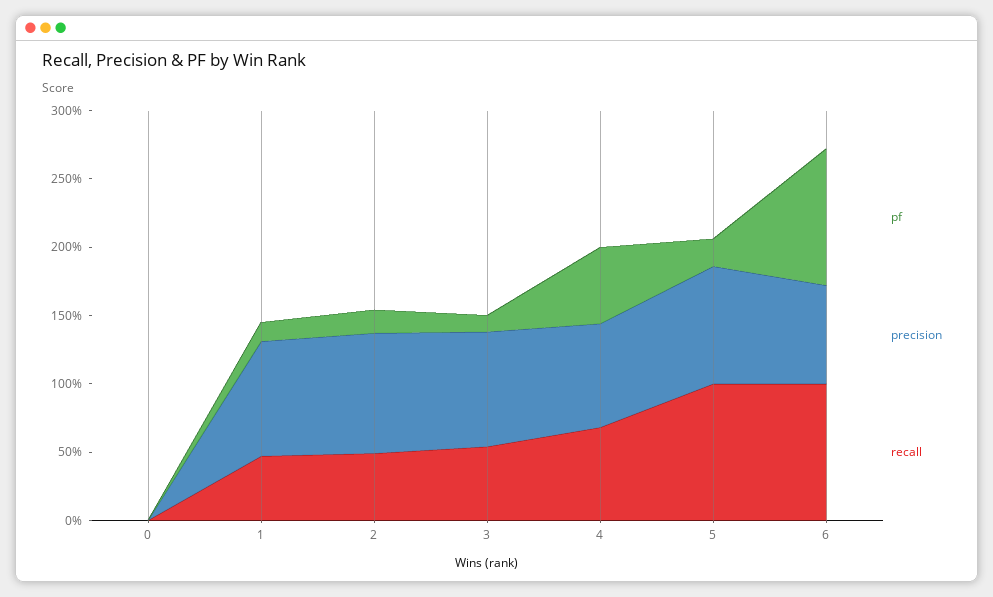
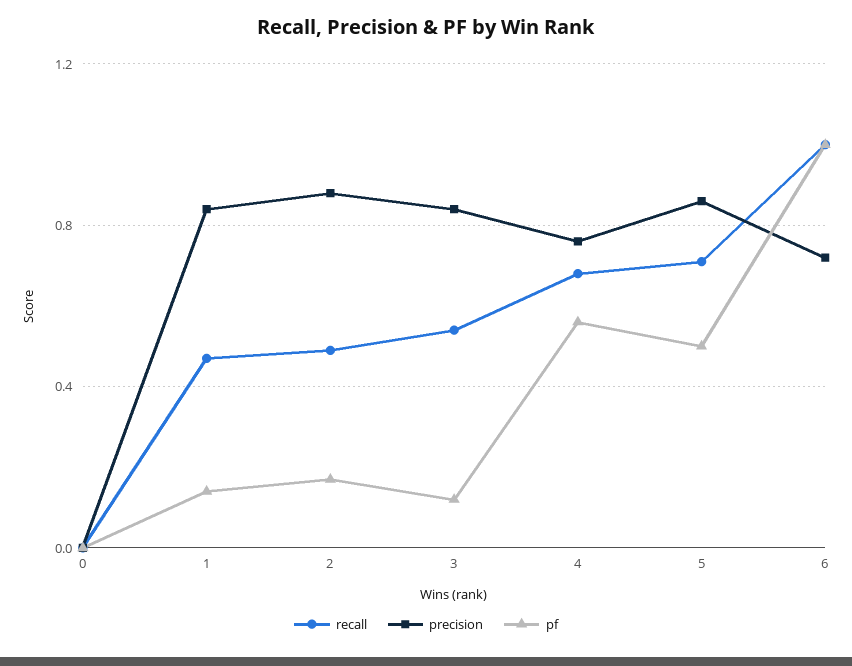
  {
    "pf": {
      "0": 0,
      "1": 0.15,
      "2": 0.15,
      "3": 0.1,
      "4": 0.55,
-     "5": 0.2,
+     "5": 0.5,
      "6": 1
    },
    "precision": {
      "0": 0,
      "1": 0.85,
      "2": 0.9,
      "3": 0.85,
      "4": 0.75,
      "5": 0.85,
      "6": 0.7
    },
    "recall": {
      "0": 0,
      "1": 0.45,
      "2": 0.5,
      "3": 0.55,
      "4": 0.7,
-     "5": 1,
+     "5": 0.7,
      "6": 1
    }
  }

